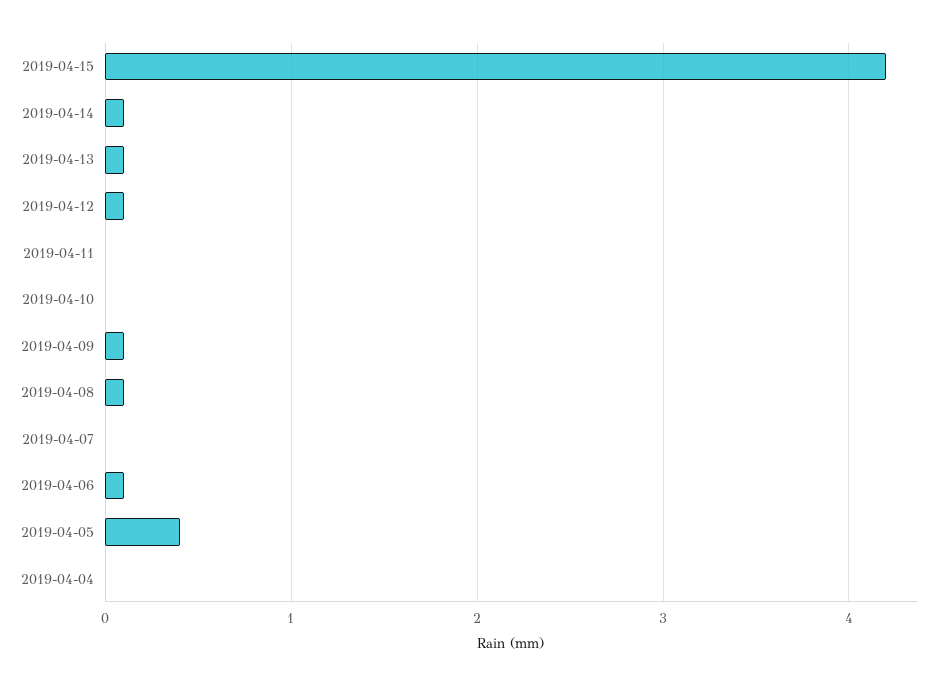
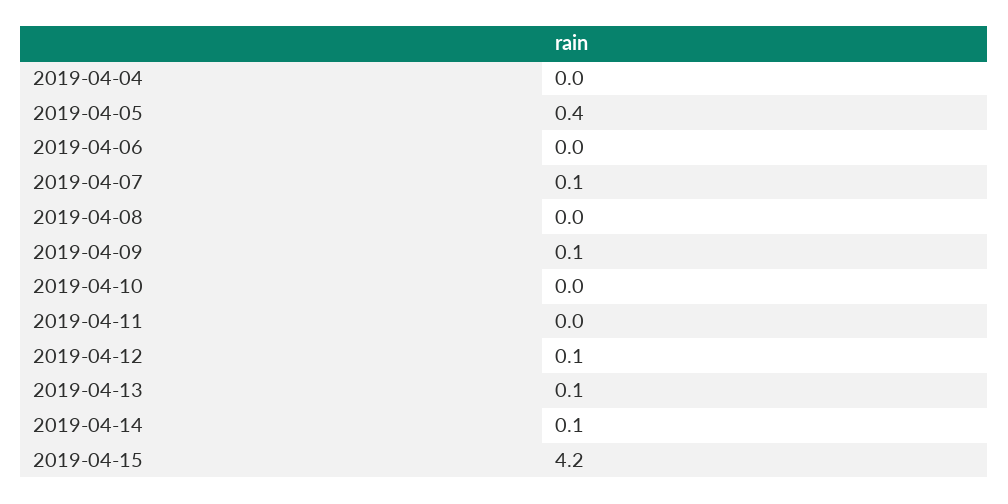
  {
    "2019-04-15": 4.2,
    "2019-04-14": 0.1,
    "2019-04-13": 0.1,
    "2019-04-12": 0.1,
    "2019-04-11": 0,
    "2019-04-10": 0,
    "2019-04-09": 0.1,
-   "2019-04-08": 0.1,
+   "2019-04-08": 0,
-   "2019-04-07": 0,
+   "2019-04-07": 0.1,
-   "2019-04-06": 0.1,
+   "2019-04-06": 0,
    "2019-04-05": 0.4,
    "2019-04-04": 0
  }

